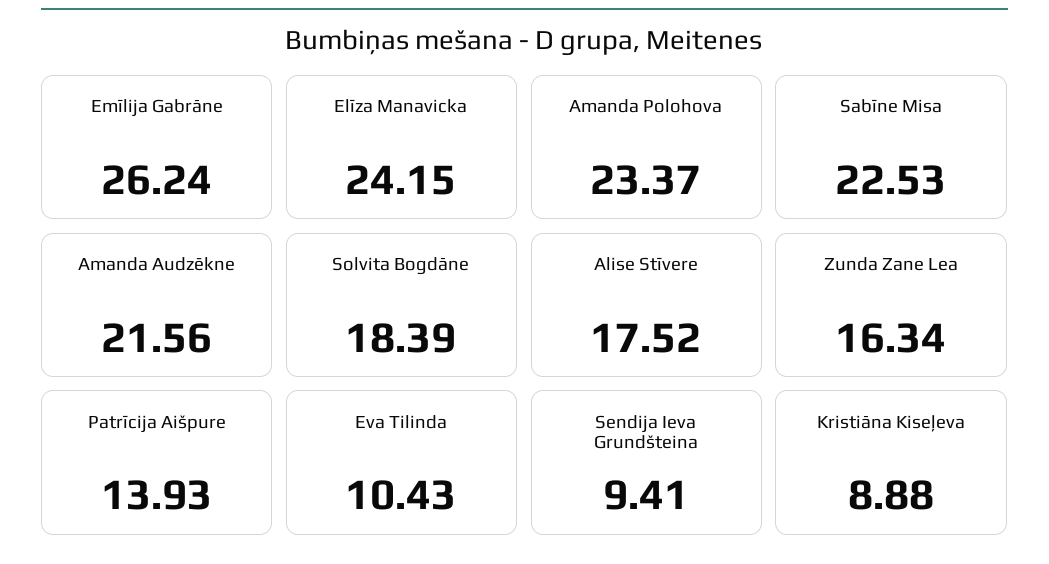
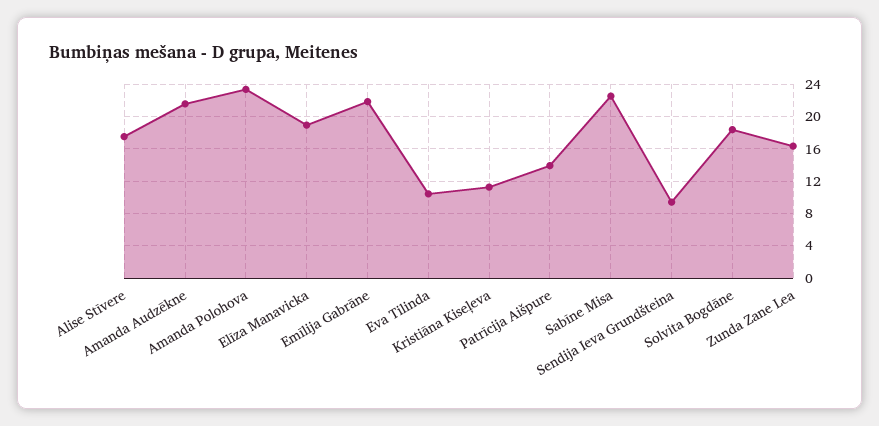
  {
-   "Emīlija Gabrāne": 26.24,
+   "Emīlija Gabrāne": 22,
-   "Elīza Manavicka": 24.15,
+   "Elīza Manavicka": 19,
    "Amanda Polohova": 23.37,
    "Sabīne Misa": 22.53,
    "Amanda Audzēkne": 21.56,
    "Solvita Bogdāne": 18.39,
    "Alise Stīvere": 17.52,
    "Zunda Zane Lea": 16.34,
    "Patrīcija Aišpure": 13.93,
    "Eva Tilinda": 10.43,
    "Sendija Ieva Grundšteina": 9.41,
-   "Kristiāna Kiseļeva": 8.88
+   "Kristiāna Kiseļeva": 11
  }

